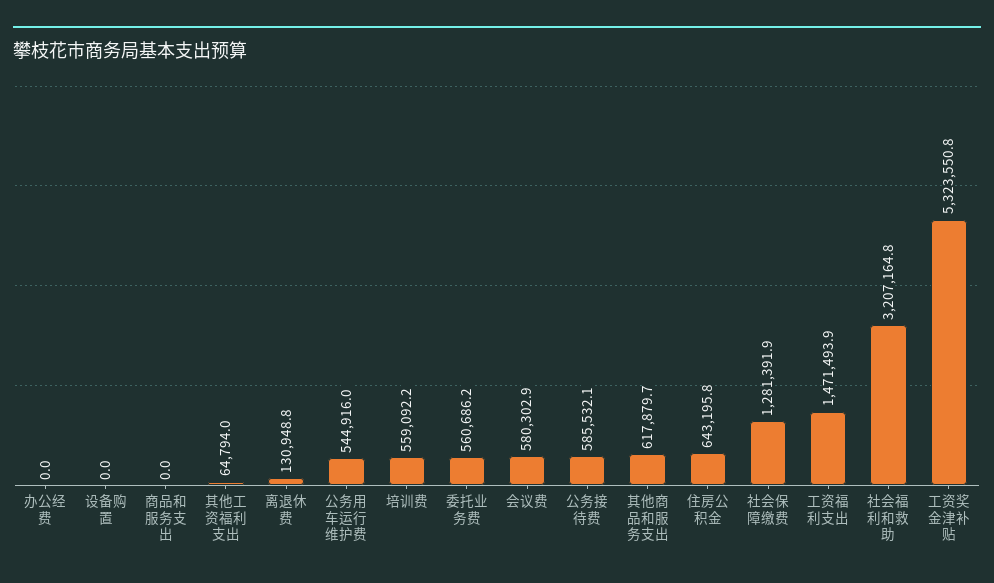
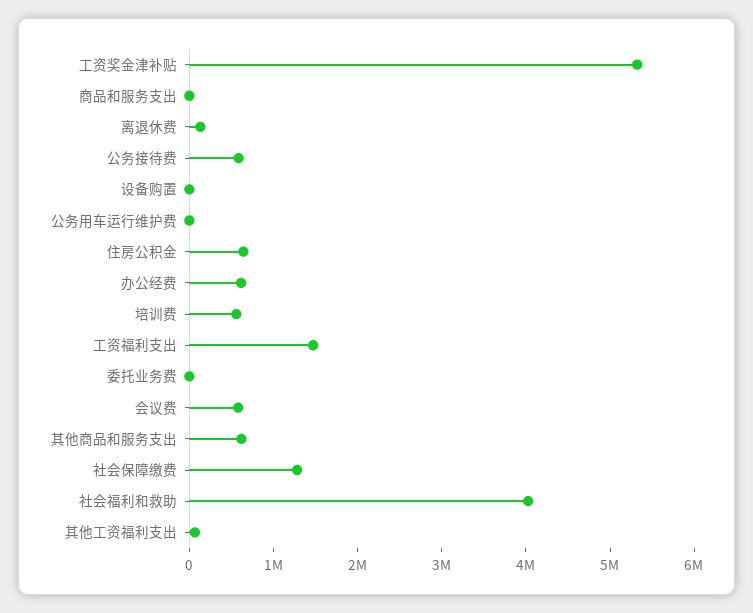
  {
-   "办公经费": 0,
+   "办公经费": 600000,
    "设备购置": 0,
    "商品和服务支出": 0,
    "其他工资福利支出": 64794,
    "离退休费": 130948.8,
-   "公务用车运行维护费": 544916,
+   "公务用车运行维护费": 0,
    "培训费": 559092.2,
-   "委托业务费": 560686.2,
+   "委托业务费": 0,
    "会议费": 580302.9,
    "公务接待费": 585532.1,
    "其他商品和服务支出": 617879.7,
    "住房公积金": 643195.8,
    "社会保障缴费": 1281391.9,
    "工资福利支出": 1471493.9,
-   "社会福利和救助": 3207164.8,
+   "社会福利和救助": 4000000,
    "工资奖金津补贴": 5323550.8
  }

